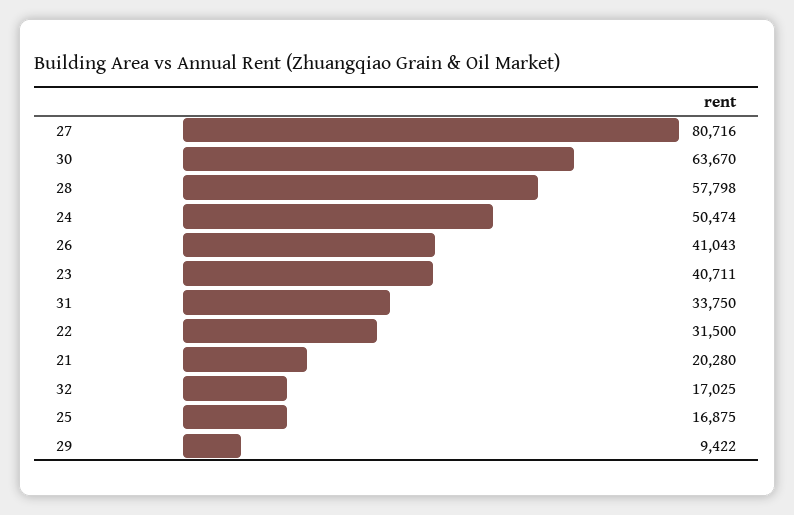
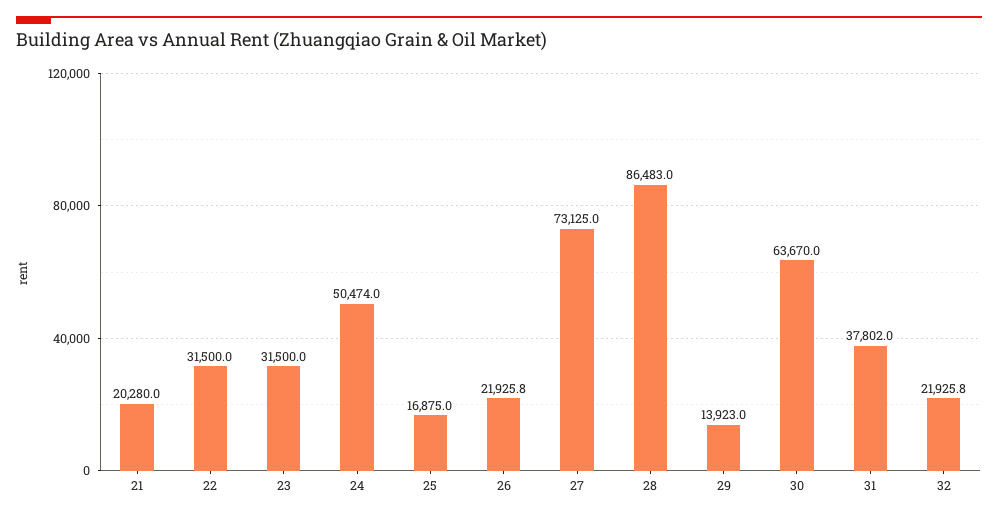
  {
-   "27": 80716,
+   "27": 73125,
    "30": 63670,
-   "28": 57798,
+   "28": 86483,
    "24": 50474,
-   "26": 41043,
+   "26": 21925.8,
-   "23": 40711,
+   "23": 31500,
-   "31": 33750,
+   "31": 37802,
    "22": 31500,
    "21": 20280,
-   "32": 17025,
+   "32": 21925.8,
    "25": 16875,
-   "29": 9422
+   "29": 13923
  }

